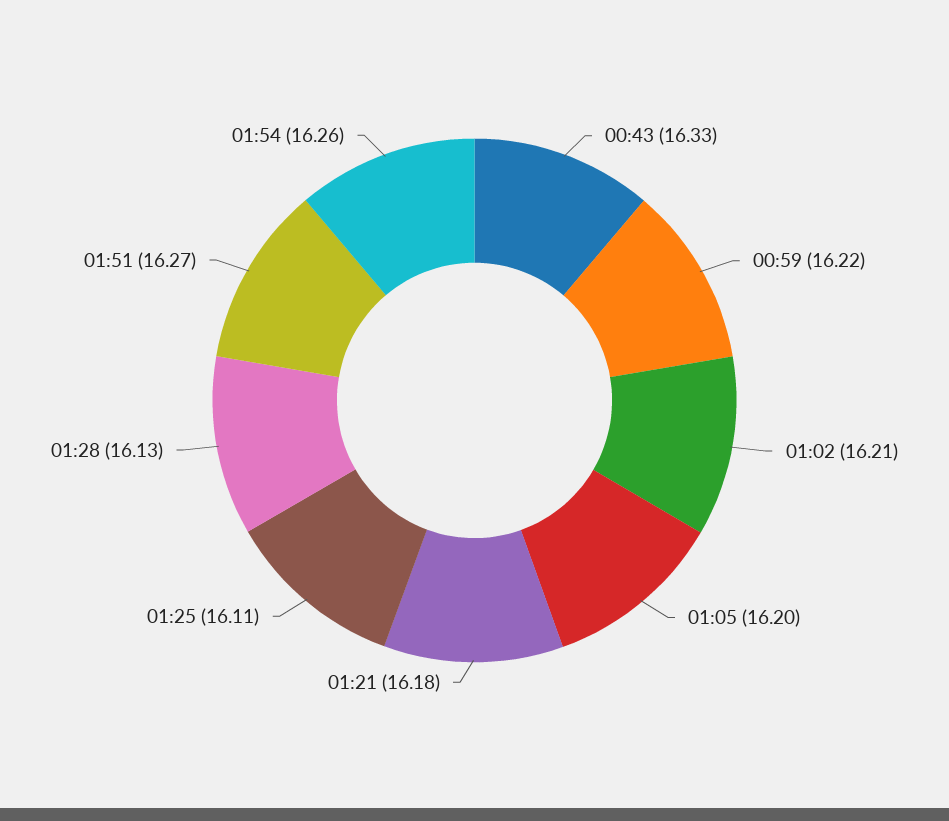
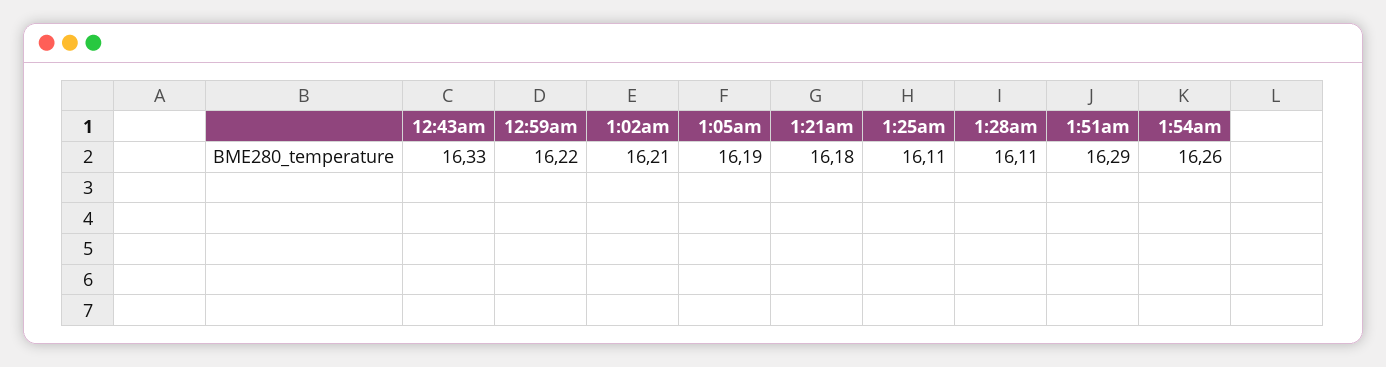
  {
    "00:43": 16.33,
    "00:59": 16.22,
    "01:02": 16.21,
-   "01:05": 16.2,
+   "01:05": 16.19,
    "01:21": 16.18,
    "01:25": 16.11,
-   "01:28": 16.13,
+   "01:28": 16.11,
-   "01:51": 16.27,
+   "01:51": 16.29,
    "01:54": 16.26
  }

